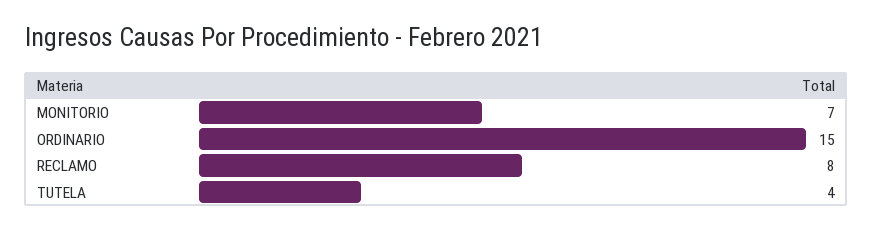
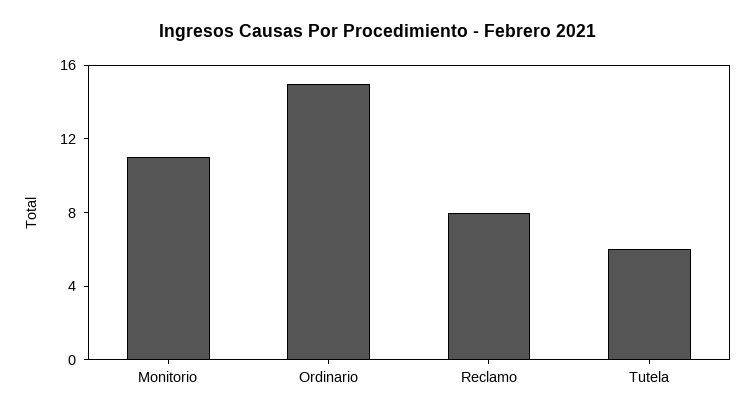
  {
-   "MONITORIO": 7,
+   "MONITORIO": 11,
    "ORDINARIO": 15,
    "RECLAMO": 8,
-   "TUTELA": 4
+   "TUTELA": 6
  }

